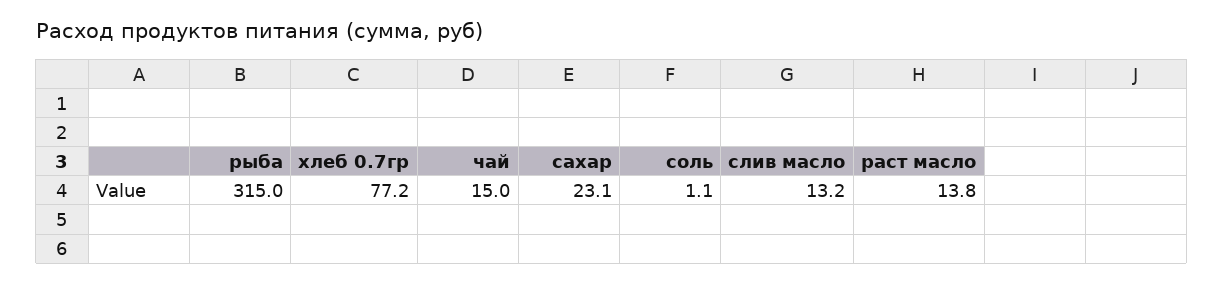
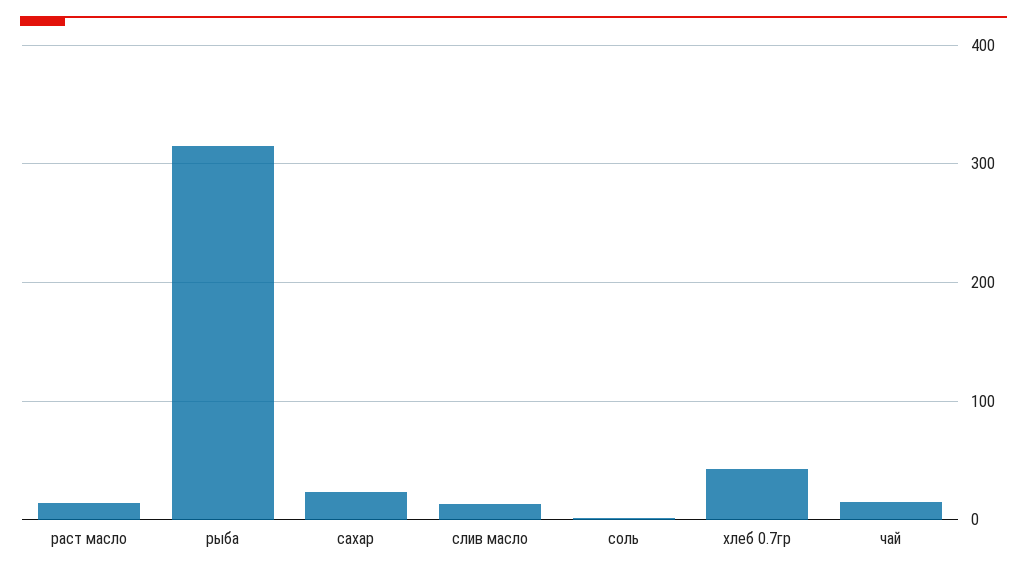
  {
    "рыба": 315,
-   "хлеб 0.7гр": 77.2,
+   "хлеб 0.7гр": 40,
    "чай": 15,
    "сахар": 23.1,
    "соль": 1.1,
    "слив масло": 13.2,
    "раст масло": 13.8
  }

